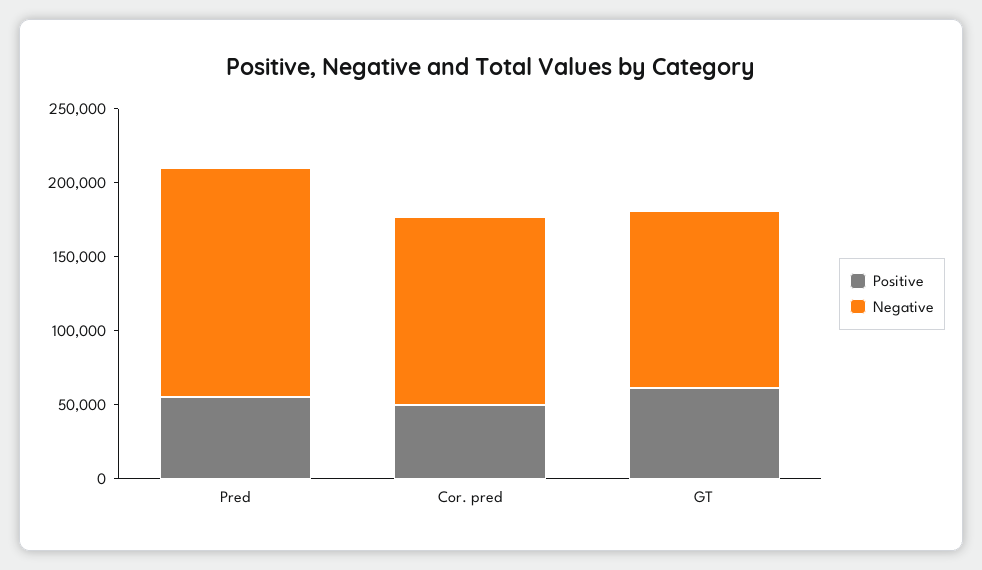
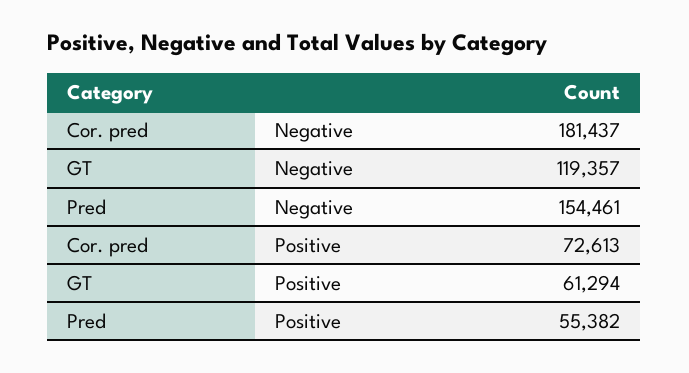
  {
    "Positive": {
      "Pred": 55382,
-     "Cor. pred": 50000,
+     "Cor. pred": 72613,
      "GT": 61294
    },
    "Negative": {
      "Pred": 154461,
-     "Cor. pred": 130000,
+     "Cor. pred": 181437,
      "GT": 119357
    }
  }

